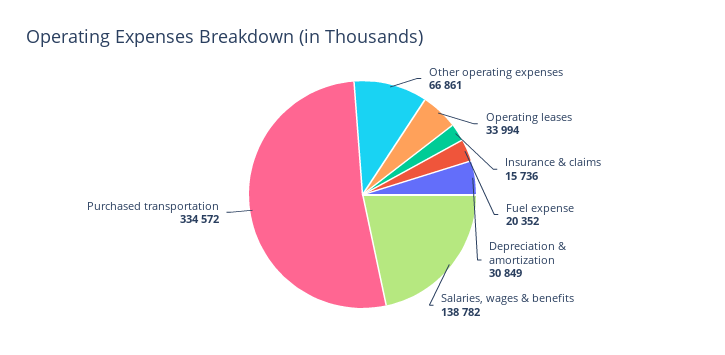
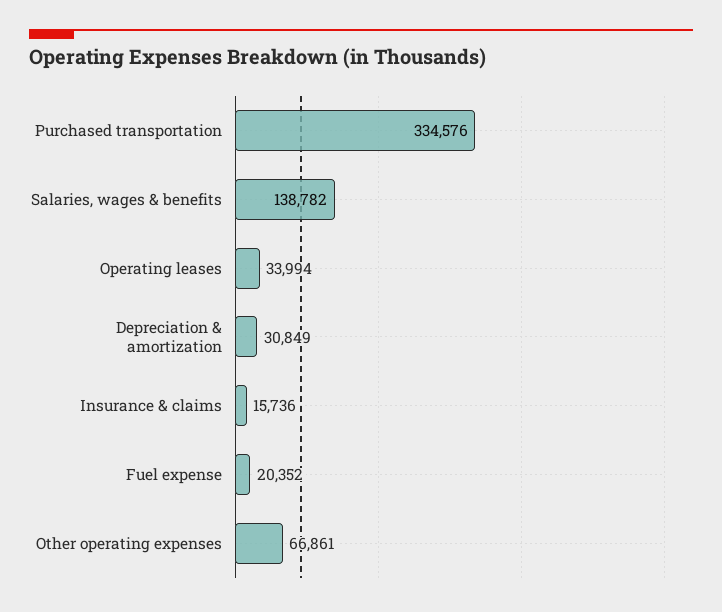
  {
    "Other operating expenses": 66861,
    "Operating leases": 33994,
    "Insurance & claims": 15736,
    "Fuel expense": 20352,
    "Depreciation & amortization": 30849,
    "Salaries, wages & benefits": 138782,
-   "Purchased transportation": 334572
+   "Purchased transportation": 334576
  }

